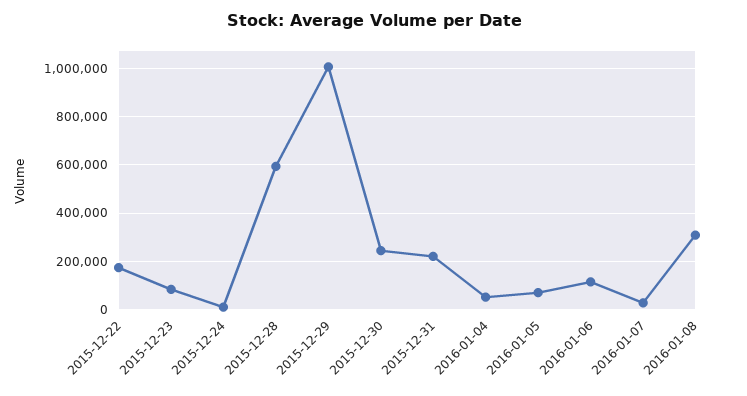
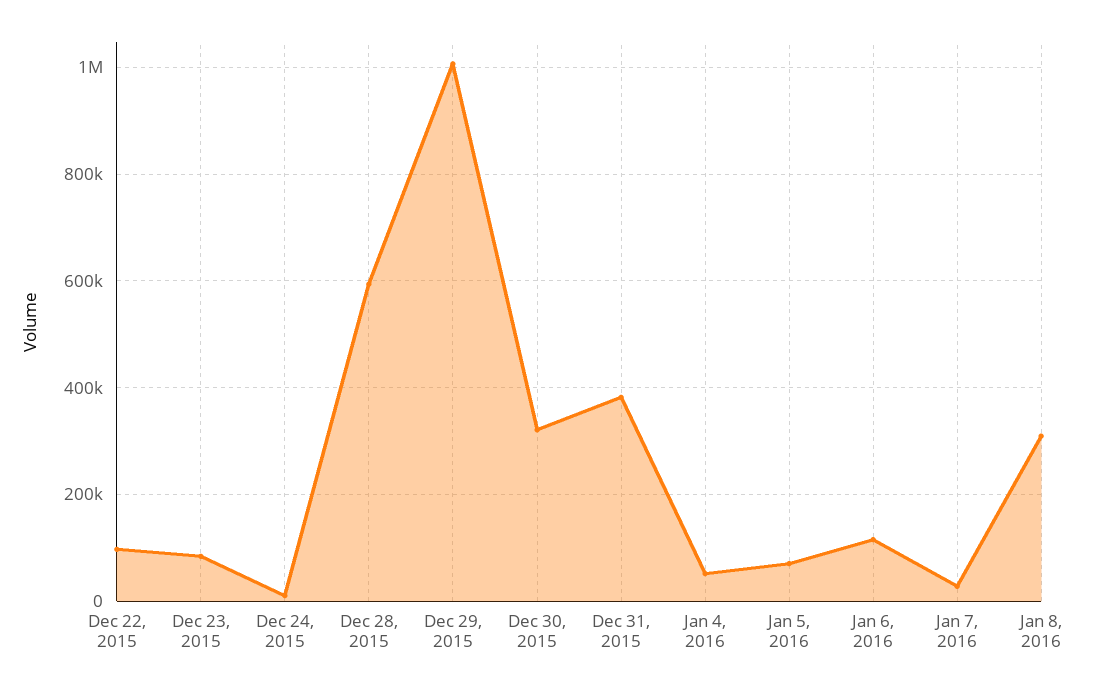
  {
-   "2015-12-22": 175000,
+   "2015-12-22": 100000,
    "2015-12-23": 80000,
    "2015-12-24": 20000,
    "2015-12-28": 600000,
    "2015-12-29": 1000000,
-   "2015-12-30": 250000,
+   "2015-12-30": 320000,
-   "2015-12-31": 225000,
+   "2015-12-31": 380000,
    "2016-01-04": 60000,
    "2016-01-05": 80000,
    "2016-01-06": 120000,
    "2016-01-07": 20000,
    "2016-01-08": 300000
  }

